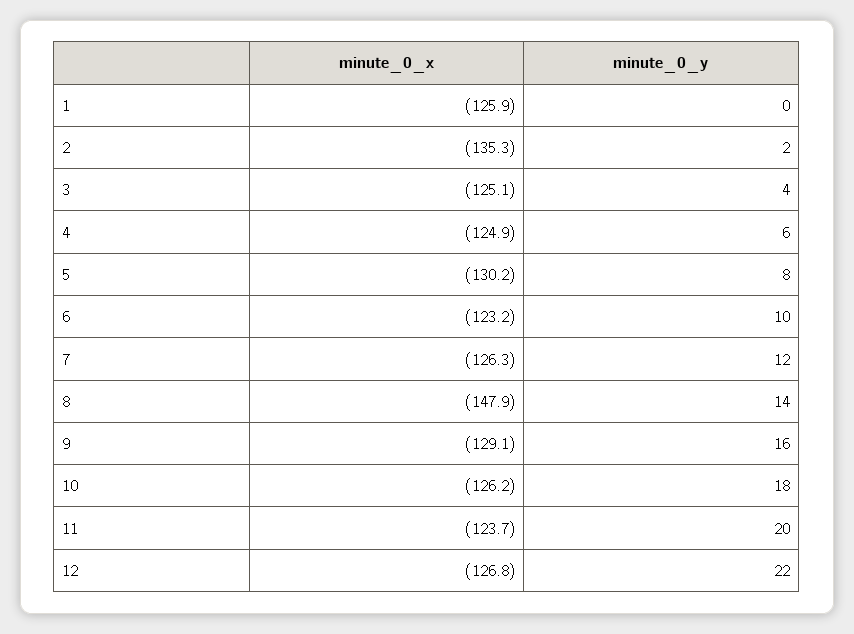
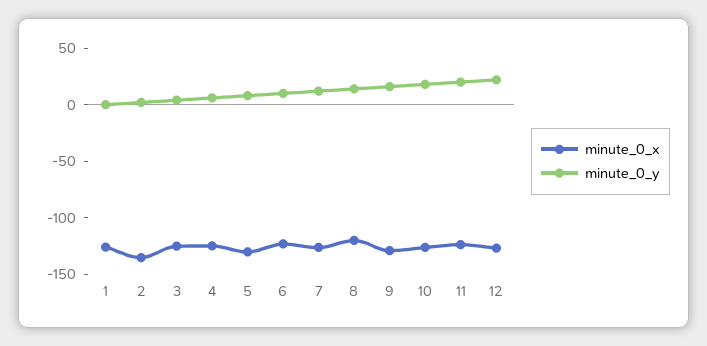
  {
    "minute_0_x": {
      "1": -125.9,
      "2": -135.3,
      "3": -125.1,
      "4": -124.9,
      "5": -130.2,
      "6": -123.2,
      "7": -126.3,
-     "8": -147.9,
+     "8": -120,
      "9": -129.1,
      "10": -126.2,
      "11": -123.7,
      "12": -126.8
    },
    "minute_0_y": {
      "1": 0,
      "2": 2,
      "3": 4,
      "4": 6,
      "5": 8,
      "6": 10,
      "7": 12,
      "8": 14,
      "9": 16,
      "10": 18,
      "11": 20,
      "12": 22
    }
  }

